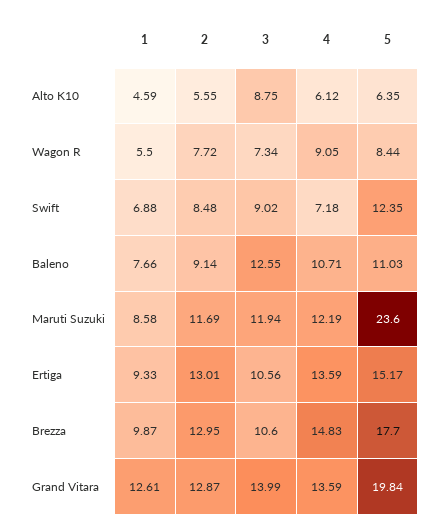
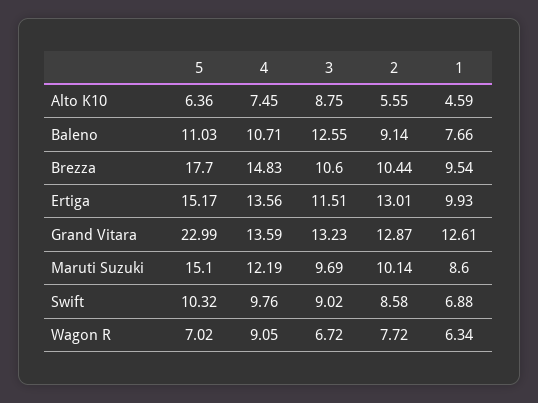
  {
    "1": {
      "Alto K10": 4.59,
-     "Wagon R": 5.5,
+     "Wagon R": 6.34,
      "Swift": 6.88,
      "Baleno": 7.66,
-     "Maruti Suzuki": 8.58,
+     "Maruti Suzuki": 8.6,
-     "Ertiga": 9.33,
+     "Ertiga": 9.93,
-     "Brezza": 9.87,
+     "Brezza": 9.54,
      "Grand Vitara": 12.61
    },
    "2": {
      "Alto K10": 5.55,
      "Wagon R": 7.72,
-     "Swift": 8.48,
+     "Swift": 8.58,
      "Baleno": 9.14,
-     "Maruti Suzuki": 11.69,
+     "Maruti Suzuki": 10.14,
      "Ertiga": 13.01,
-     "Brezza": 12.95,
+     "Brezza": 10.44,
      "Grand Vitara": 12.87
    },
    "3": {
      "Alto K10": 8.75,
-     "Wagon R": 7.34,
+     "Wagon R": 6.72,
      "Swift": 9.02,
      "Baleno": 12.55,
-     "Maruti Suzuki": 11.94,
+     "Maruti Suzuki": 9.69,
-     "Ertiga": 10.56,
+     "Ertiga": 11.51,
      "Brezza": 10.6,
-     "Grand Vitara": 13.99
+     "Grand Vitara": 13.23
    },
    "4": {
-     "Alto K10": 6.12,
+     "Alto K10": 7.45,
      "Wagon R": 9.05,
-     "Swift": 7.18,
+     "Swift": 9.76,
      "Baleno": 10.71,
      "Maruti Suzuki": 12.19,
-     "Ertiga": 13.59,
+     "Ertiga": 13.56,
      "Brezza": 14.83,
      "Grand Vitara": 13.59
    },
    "5": {
-     "Alto K10": 6.35,
+     "Alto K10": 6.36,
-     "Wagon R": 8.44,
+     "Wagon R": 7.02,
-     "Swift": 12.35,
+     "Swift": 10.32,
      "Baleno": 11.03,
-     "Maruti Suzuki": 23.6,
+     "Maruti Suzuki": 15.1,
      "Ertiga": 15.17,
      "Brezza": 17.7,
-     "Grand Vitara": 19.84
+     "Grand Vitara": 22.99
    }
  }

